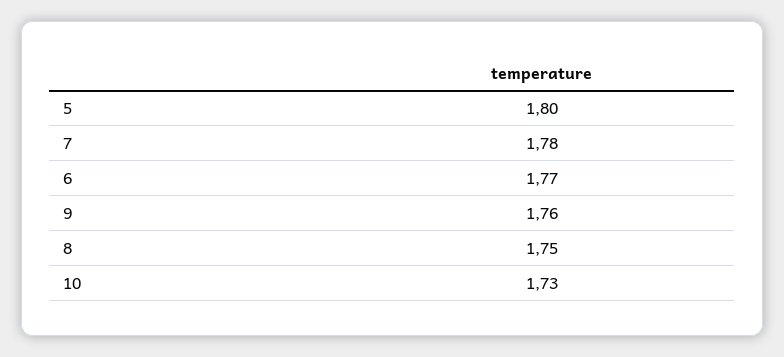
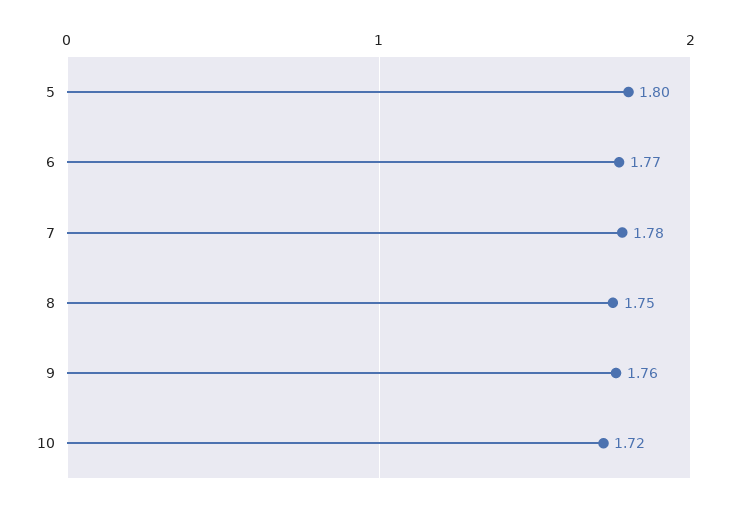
  {
    "5": 1.8,
    "7": 1.78,
    "6": 1.77,
    "9": 1.76,
    "8": 1.75,
-   "10": 1.73
+   "10": 1.72
  }

